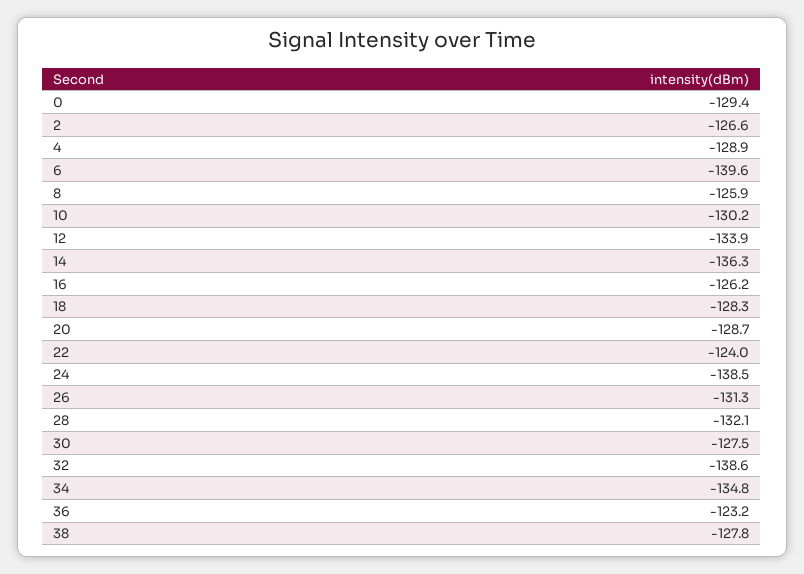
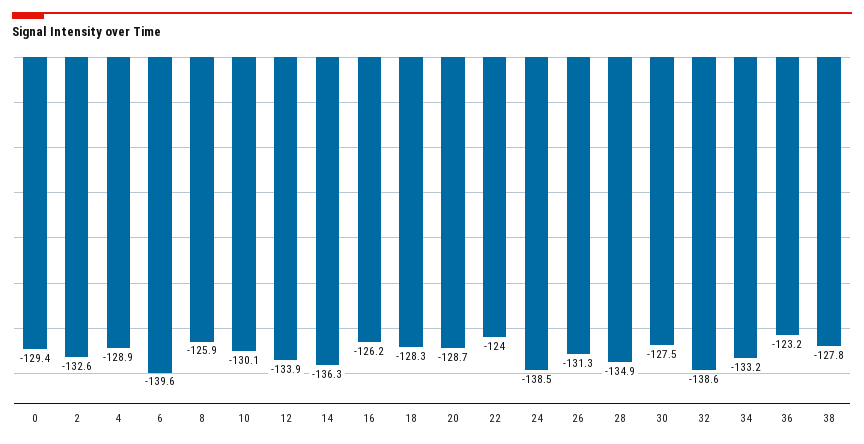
  {
    "0": -129.4,
-   "2": -126.6,
+   "2": -132.6,
    "4": -128.9,
    "6": -139.6,
    "8": -125.9,
-   "10": -130.2,
+   "10": -130.1,
    "12": -133.9,
    "14": -136.3,
    "16": -126.2,
    "18": -128.3,
    "20": -128.7,
    "22": -124,
    "24": -138.5,
    "26": -131.3,
-   "28": -132.1,
+   "28": -134.9,
    "30": -127.5,
    "32": -138.6,
-   "34": -134.8,
+   "34": -133.2,
    "36": -123.2,
    "38": -127.8
  }

